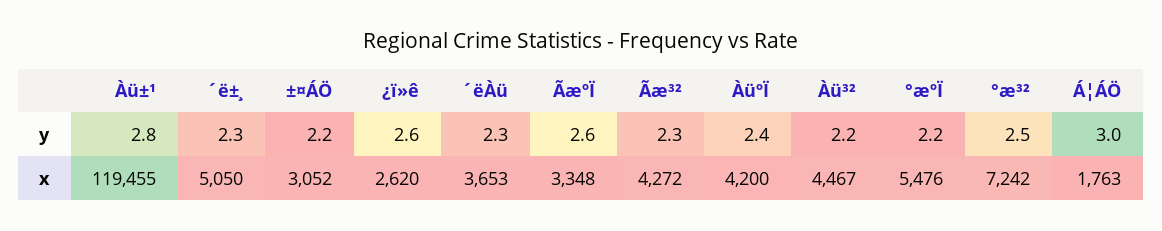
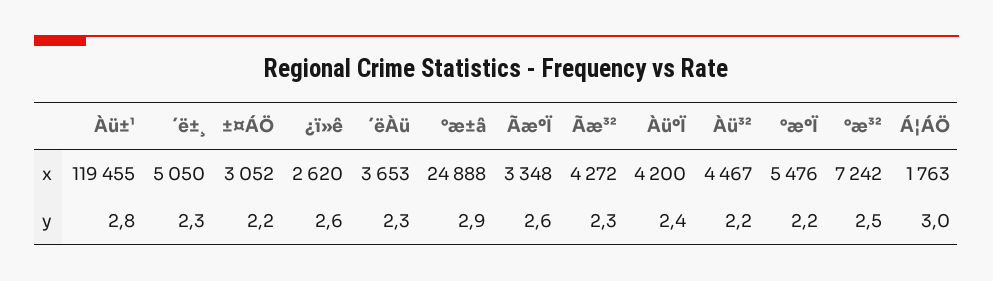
  {
    "Àü±¹": {
      "y": 2.8,
      "x": 119455
    },
    "´ë±¸": {
      "y": 2.3,
      "x": 5050
    },
    "±¤ÁÖ": {
      "y": 2.2,
      "x": 3052
    },
    "¿ï»ê": {
      "y": 2.6,
      "x": 2620
    },
    "´ëÀü": {
      "y": 2.3,
      "x": 3653
    },
    "ÃæºÏ": {
      "y": 2.6,
      "x": 3348
    },
    "Ãæ³²": {
      "y": 2.3,
      "x": 4272
    },
    "ÀüºÏ": {
      "y": 2.4,
      "x": 4200
    },
    "Àü³²": {
      "y": 2.2,
      "x": 4467
    },
    "°æºÏ": {
      "y": 2.2,
      "x": 5476
    },
    "°æ³²": {
      "y": 2.5,
      "x": 7242
    },
    "Á¦ÁÖ": {
      "y": 3,
      "x": 1763
-   }
+   },
+   "°æ±â": {
+     "x": 24888,
+     "y": 2.9
+   }
  }

